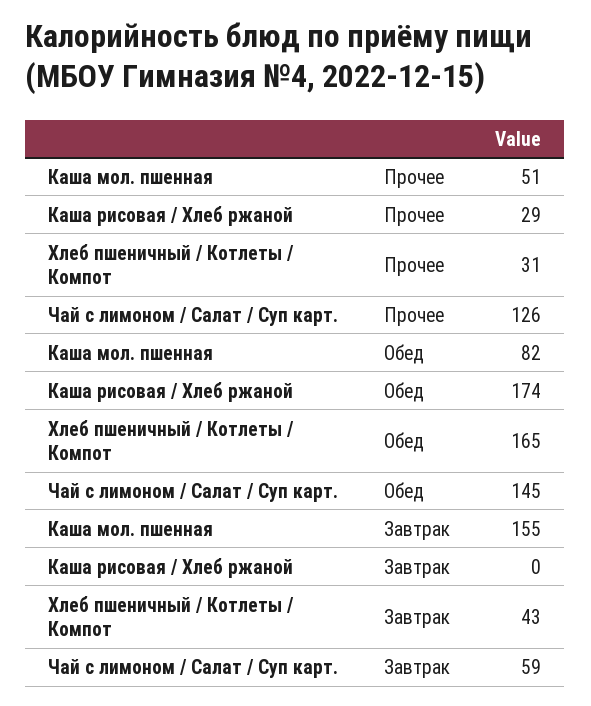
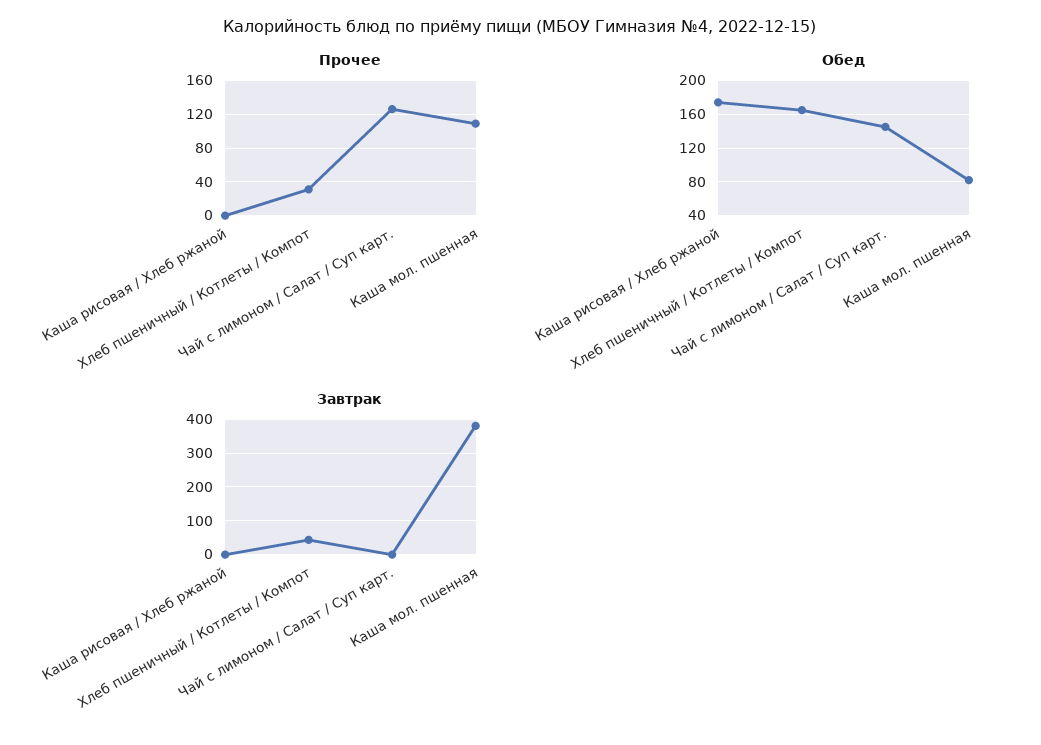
  {
    "Прочее": {
-     "Каша мол. пшенная": 51,
+     "Каша мол. пшенная": 110,
-     "Каша рисовая / Хлеб ржаной": 29,
+     "Каша рисовая / Хлеб ржаной": 0,
      "Хлеб пшеничный / Котлеты / Компот": 31,
      "Чай с лимоном / Салат / Суп карт.": 126
    },
    "Обед": {
      "Каша мол. пшенная": 82,
      "Каша рисовая / Хлеб ржаной": 174,
      "Хлеб пшеничный / Котлеты / Компот": 165,
      "Чай с лимоном / Салат / Суп карт.": 145
    },
    "Завтрак": {
-     "Каша мол. пшенная": 155,
+     "Каша мол. пшенная": 380,
      "Каша рисовая / Хлеб ржаной": 0,
      "Хлеб пшеничный / Котлеты / Компот": 43,
-     "Чай с лимоном / Салат / Суп карт.": 59
+     "Чай с лимоном / Салат / Суп карт.": 0
    }
  }

